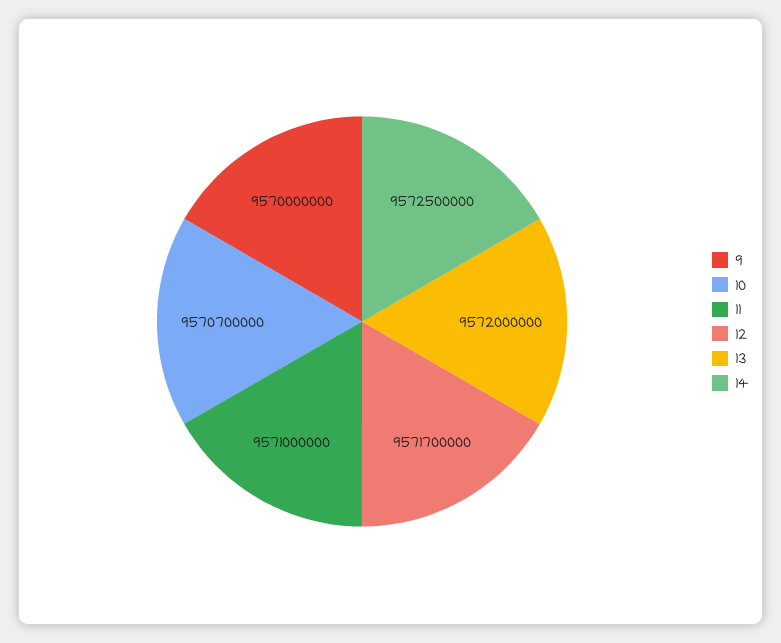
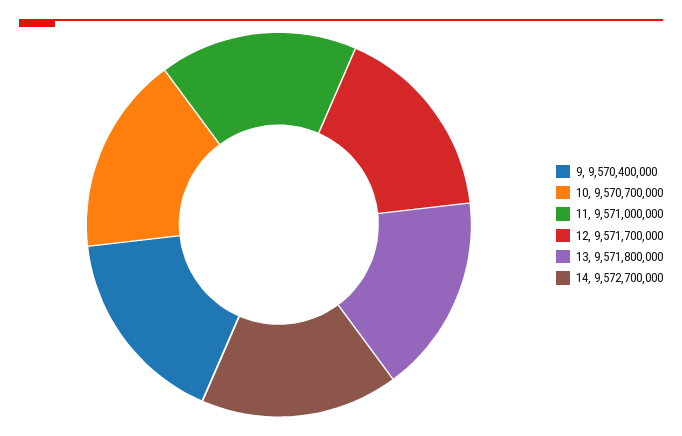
  {
-   "9": 9570000000,
+   "9": 9570400000,
    "10": 9570700000,
    "11": 9571000000,
    "12": 9571700000,
-   "13": 9572000000,
+   "13": 9571800000,
-   "14": 9572500000
+   "14": 9572700000
  }

